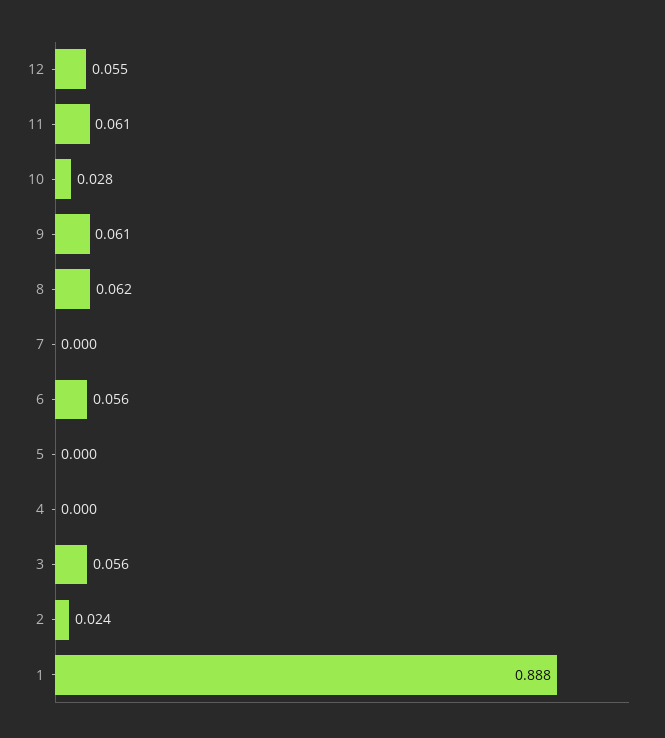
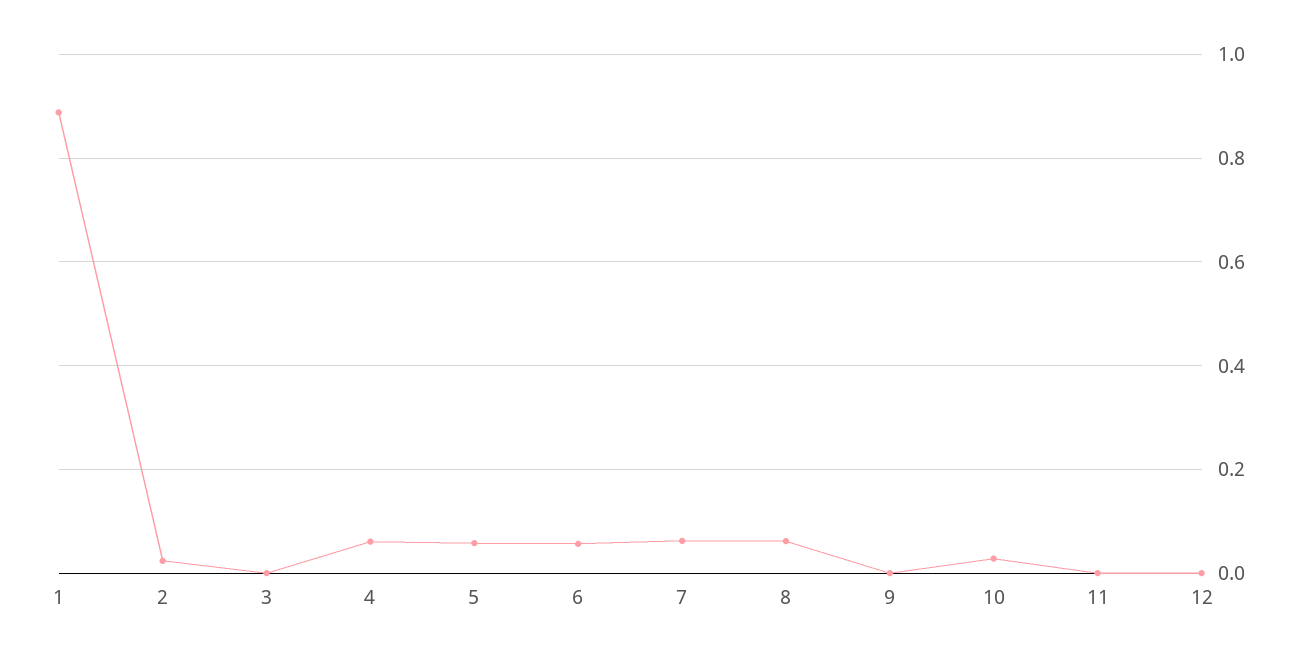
  {
-   "12": 0.055,
+   "12": 0,
-   "11": 0.061,
+   "11": 0,
    "10": 0.028,
-   "9": 0.061,
+   "9": 0,
    "8": 0.062,
-   "7": 0,
+   "7": 0.06,
    "6": 0.056,
-   "5": 0,
+   "5": 0.06,
-   "4": 0,
+   "4": 0.06,
-   "3": 0.056,
+   "3": 0,
    "2": 0.024,
    "1": 0.888
  }

